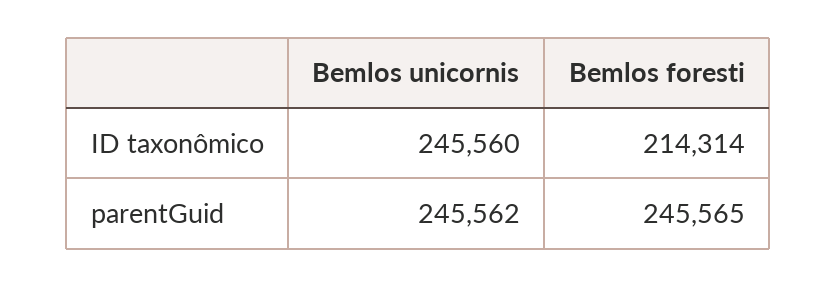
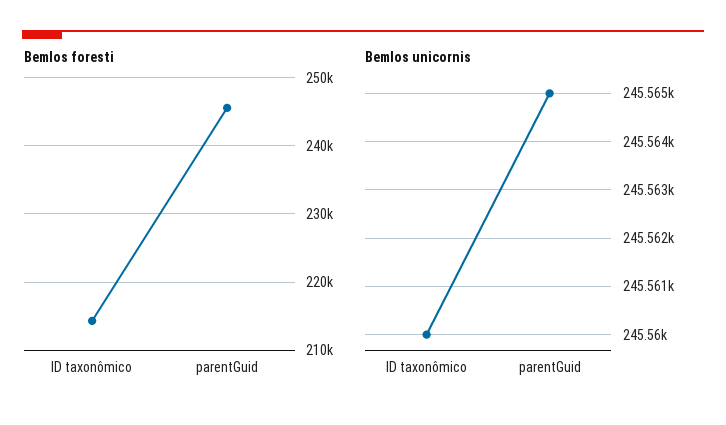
  {
    "Bemlos unicornis": {
      "ID taxonômico": 245560,
-     "parentGuid": 245562
+     "parentGuid": 245565
    },
    "Bemlos foresti": {
      "ID taxonômico": 214314,
      "parentGuid": 245565
    }
  }

